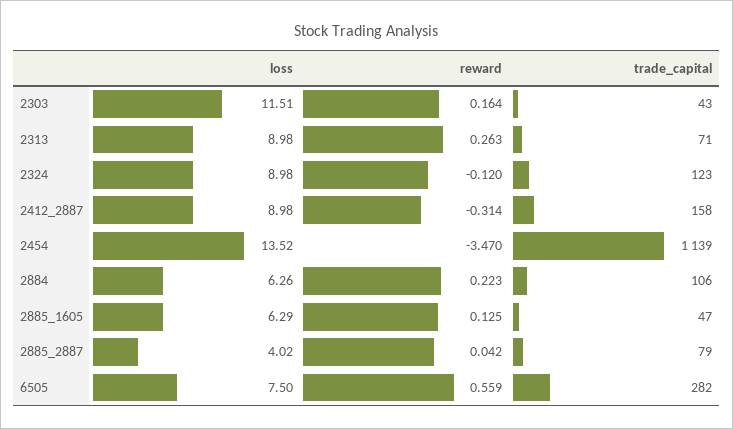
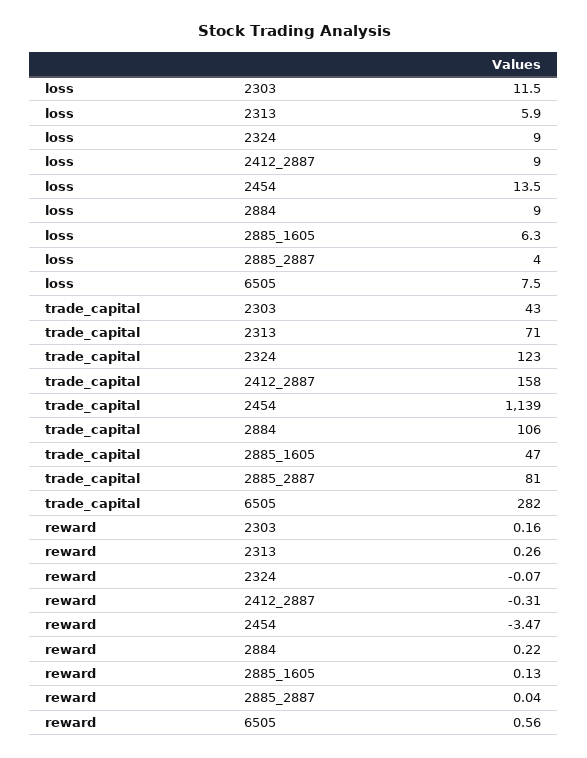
  {
    "loss": {
      "2303": 11.51,
-     "2313": 8.98,
+     "2313": 5.9,
      "2324": 8.98,
      "2412_2887": 8.98,
      "2454": 13.52,
-     "2884": 6.26,
+     "2884": 9,
      "2885_1605": 6.29,
      "2885_2887": 4.02,
      "6505": 7.5
    },
    "reward": {
      "2303": 0.164,
      "2313": 0.263,
-     "2324": -0.12,
+     "2324": -0.07,
      "2412_2887": -0.314,
      "2454": -3.47,
      "2884": 0.223,
      "2885_1605": 0.125,
      "2885_2887": 0.042,
      "6505": 0.559
    },
    "trade_capital": {
      "2303": 43,
      "2313": 71,
      "2324": 123,
      "2412_2887": 158,
      "2454": 1139,
      "2884": 106,
      "2885_1605": 47,
-     "2885_2887": 79,
+     "2885_2887": 81,
      "6505": 282
    }
  }

